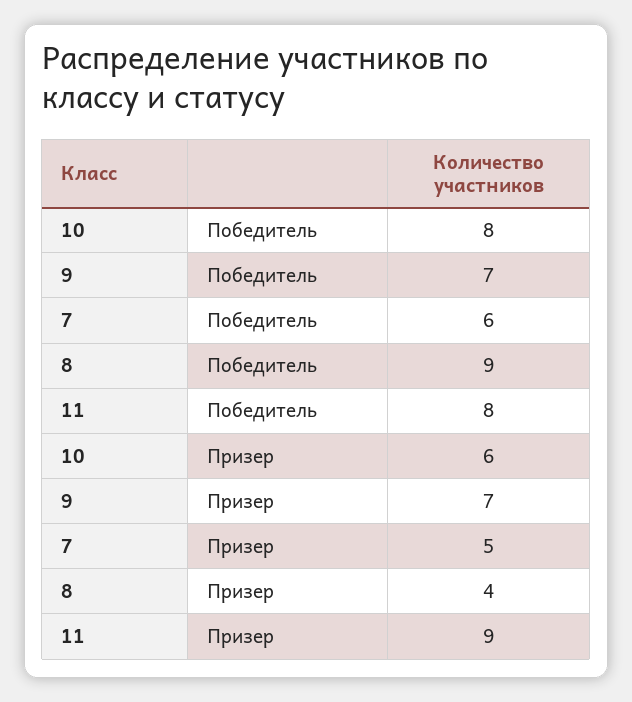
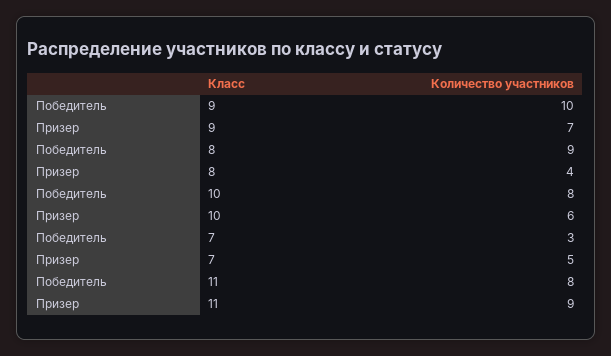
  {
    "10": {
      "Победитель": 8,
      "Призер": 6
    },
    "9": {
-     "Победитель": 7,
+     "Победитель": 10,
      "Призер": 7
    },
    "7": {
-     "Победитель": 6,
+     "Победитель": 3,
      "Призер": 5
    },
    "8": {
      "Победитель": 9,
      "Призер": 4
    },
    "11": {
      "Победитель": 8,
      "Призер": 9
    }
  }

